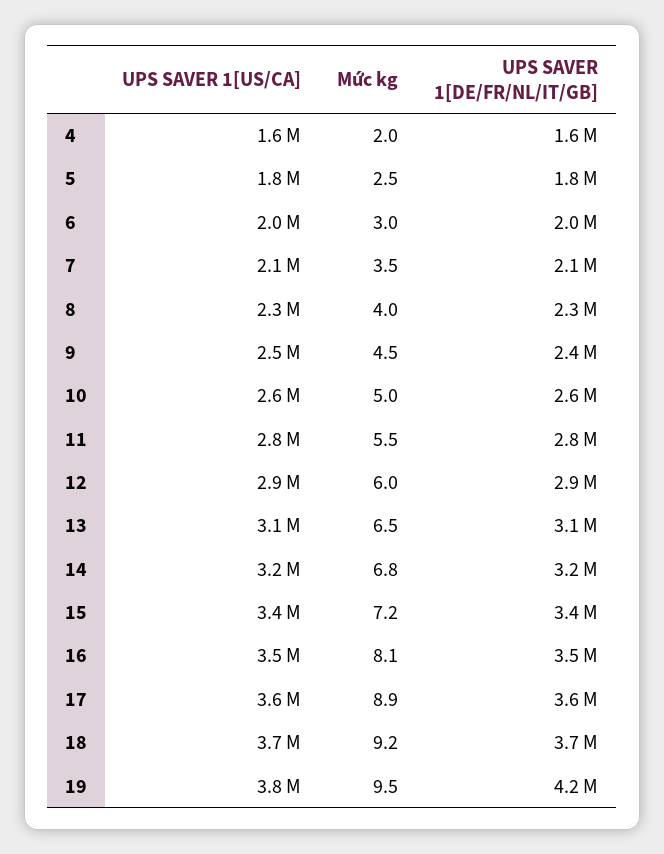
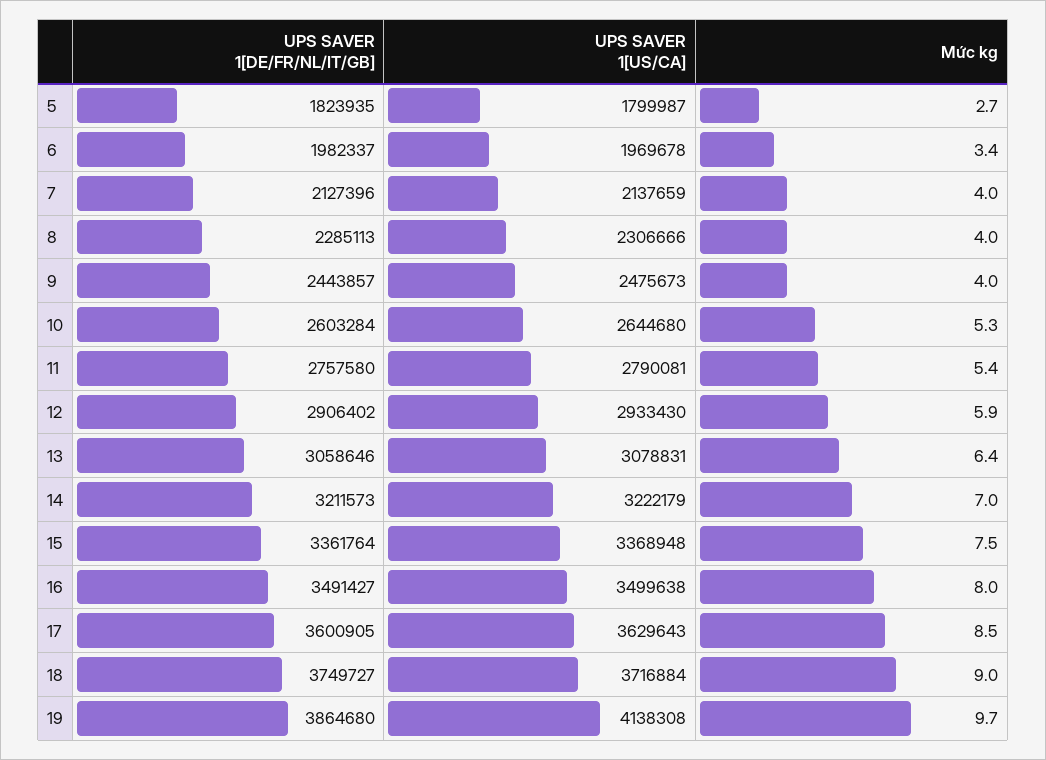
  {
    "UPS SAVER 1[US/CA]": {
-     "4": 1600000,
      "5": 1799987,
      "6": 1969678,
      "7": 2137659,
      "8": 2306666,
      "9": 2475673,
      "10": 2644680,
      "11": 2790081,
      "12": 2933430,
      "13": 3078831,
      "14": 3222179,
      "15": 3368948,
      "16": 3499638,
      "17": 3629643,
      "18": 3716884,
-     "19": 3800000
+     "19": 4138308
    },
    "Mức kg": {
-     "4": 2,
-     "5": 2.5,
+     "5": 2.7,
-     "6": 3,
+     "6": 3.4,
-     "7": 3.5,
+     "7": 4,
      "8": 4,
-     "9": 4.5,
+     "9": 4,
-     "10": 5,
+     "10": 5.3,
-     "11": 5.5,
+     "11": 5.4,
-     "12": 6,
+     "12": 5.9,
-     "13": 6.5,
+     "13": 6.4,
-     "14": 6.8,
+     "14": 7,
-     "15": 7.2,
+     "15": 7.5,
-     "16": 8.1,
+     "16": 8,
-     "17": 8.9,
+     "17": 8.5,
-     "18": 9.2,
+     "18": 9,
-     "19": 9.5
+     "19": 9.7
    },
    "UPS SAVER 1[DE/FR/NL/IT/GB]": {
-     "4": 1600000,
      "5": 1823935,
      "6": 1982337,
      "7": 2127396,
      "8": 2285113,
      "9": 2443857,
      "10": 2603284,
      "11": 2757580,
      "12": 2906402,
      "13": 3058646,
      "14": 3211573,
      "15": 3361764,
      "16": 3491427,
      "17": 3600905,
      "18": 3749727,
-     "19": 4200000
+     "19": 3864680
    }
  }

